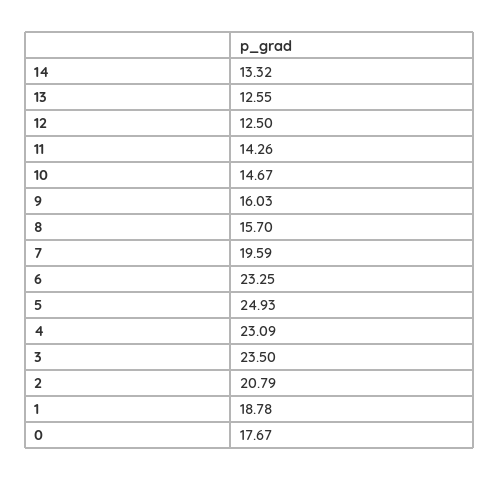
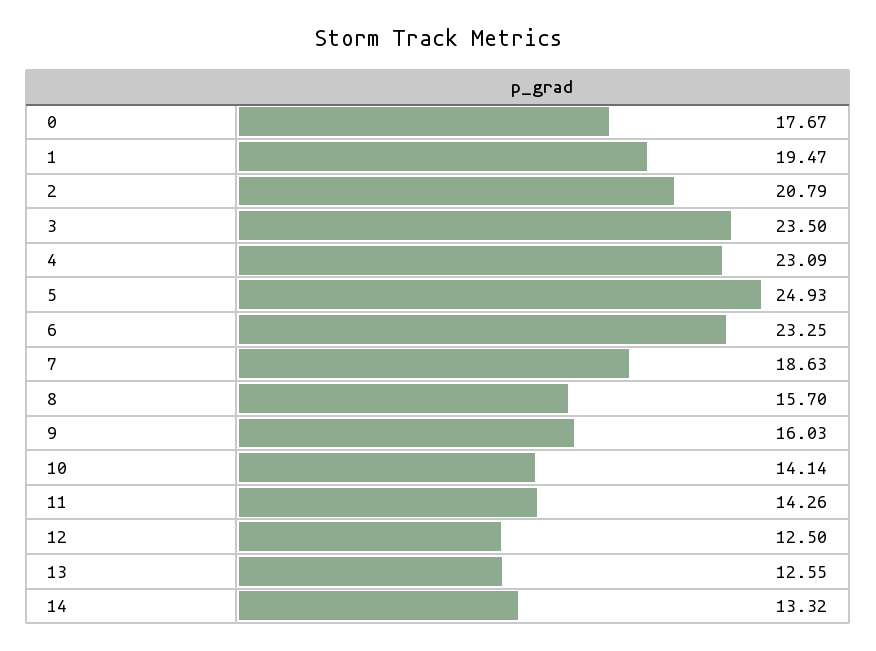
  {
    "14": 13.32,
    "13": 12.55,
    "12": 12.5,
    "11": 14.26,
-   "10": 14.67,
+   "10": 14.14,
    "9": 16.03,
    "8": 15.7,
-   "7": 19.59,
+   "7": 18.63,
    "6": 23.25,
    "5": 24.93,
    "4": 23.09,
    "3": 23.5,
    "2": 20.79,
-   "1": 18.78,
+   "1": 19.47,
    "0": 17.67
  }

